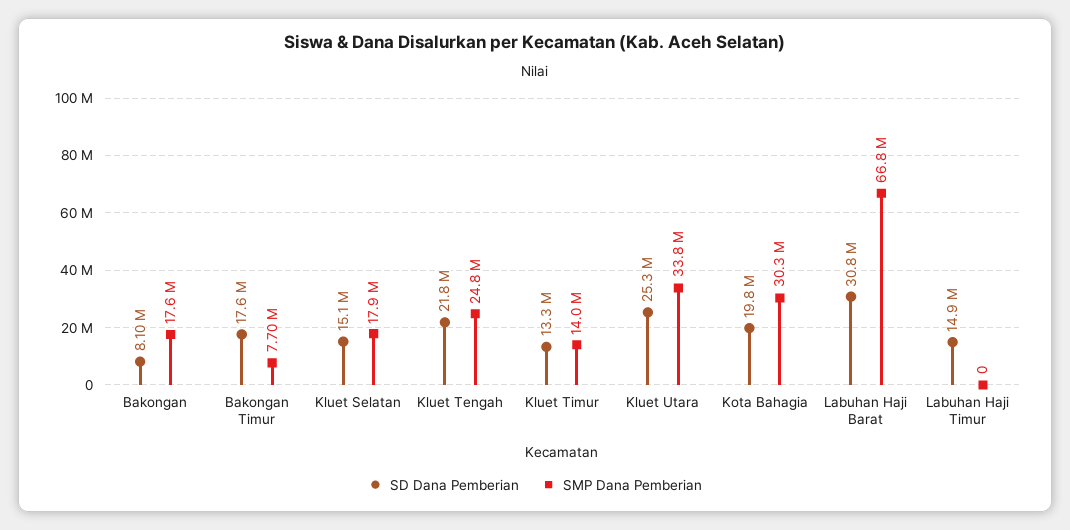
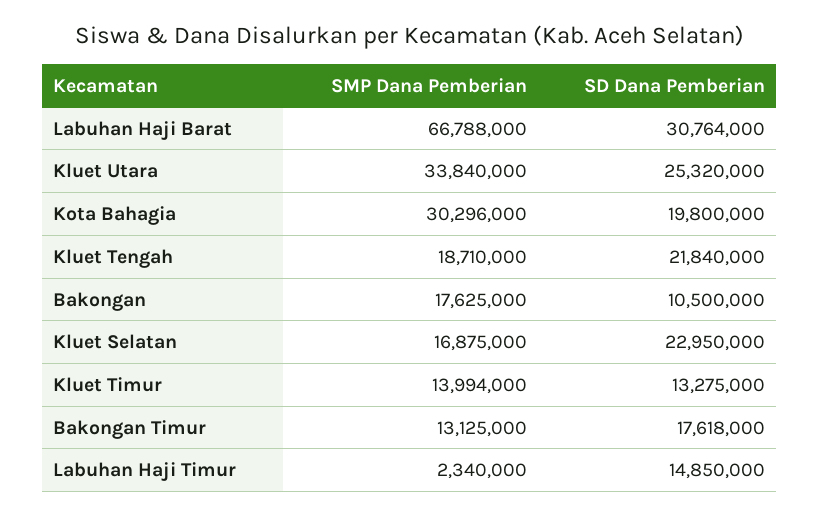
  {
    "SD Dana Pemberian": {
-     "Bakongan": 8100000,
+     "Bakongan": 10500000,
      "Bakongan Timur": 17618000,
-     "Kluet Selatan": 15100000,
+     "Kluet Selatan": 22950000,
      "Kluet Tengah": 21840000,
      "Kluet Timur": 13275000,
      "Kluet Utara": 25320000,
      "Kota Bahagia": 19800000,
      "Labuhan Haji Barat": 30764000,
      "Labuhan Haji Timur": 14850000
    },
    "SMP Dana Pemberian": {
      "Bakongan": 17625000,
-     "Bakongan Timur": 7700000,
+     "Bakongan Timur": 13125000,
-     "Kluet Selatan": 17900000,
+     "Kluet Selatan": 16875000,
-     "Kluet Tengah": 24800000,
+     "Kluet Tengah": 18710000,
      "Kluet Timur": 13994000,
      "Kluet Utara": 33840000,
      "Kota Bahagia": 30296000,
      "Labuhan Haji Barat": 66788000,
-     "Labuhan Haji Timur": 0
+     "Labuhan Haji Timur": 2340000
    }
  }

